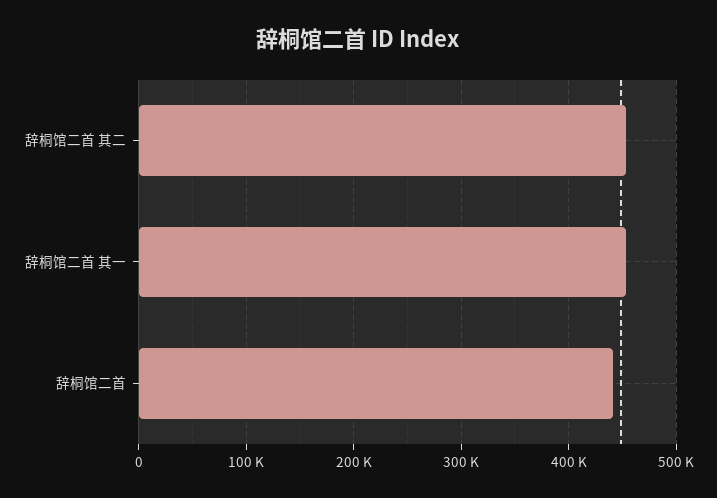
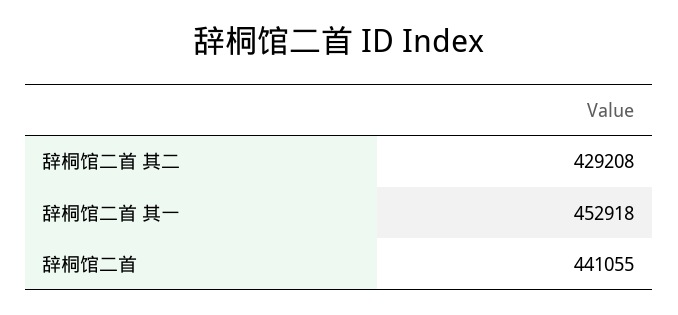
  {
-   "辞桐馆二首 其二": 450000,
+   "辞桐馆二首 其二": 429208,
    "辞桐馆二首 其一": 452918,
    "辞桐馆二首": 441055
  }

